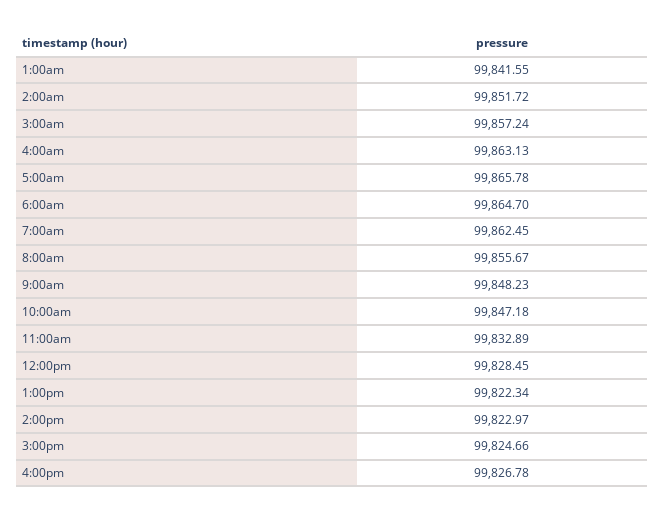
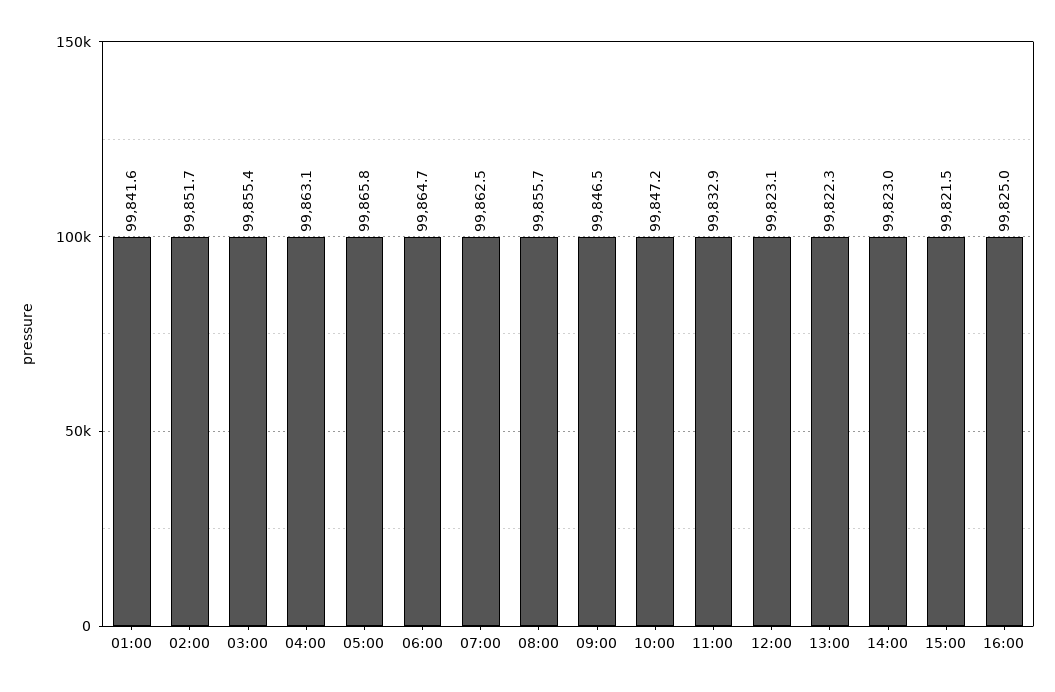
  {
    "1:00am": 99841.55,
    "2:00am": 99851.72,
-   "3:00am": 99857.24,
+   "3:00am": 99855.4,
    "4:00am": 99863.13,
    "5:00am": 99865.78,
    "6:00am": 99864.7,
    "7:00am": 99862.45,
    "8:00am": 99855.67,
-   "9:00am": 99848.23,
+   "9:00am": 99846.5,
    "10:00am": 99847.18,
    "11:00am": 99832.89,
-   "12:00pm": 99828.45,
+   "12:00pm": 99823.1,
    "1:00pm": 99822.34,
    "2:00pm": 99822.97,
-   "3:00pm": 99824.66,
+   "3:00pm": 99821.5,
-   "4:00pm": 99826.78
+   "4:00pm": 99825
  }

